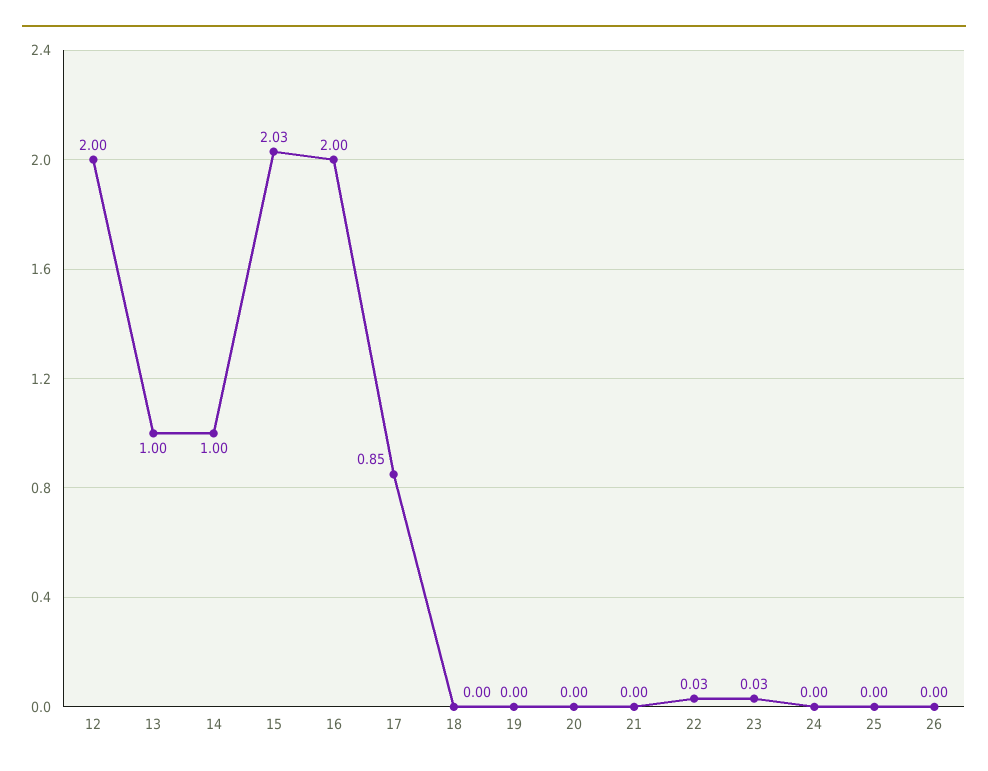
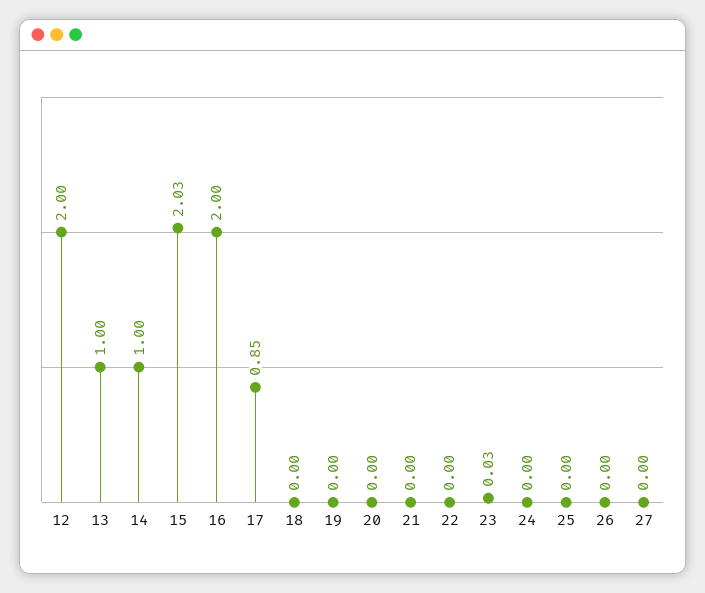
  {
    "12": 2,
    "13": 1,
    "14": 1,
    "15": 2.03,
    "16": 2,
    "17": 0.85,
    "18": 0,
    "19": 0,
    "20": 0,
    "21": 0,
-   "22": 0.03,
+   "22": 0,
    "23": 0.03,
    "24": 0,
    "25": 0,
-   "26": 0
+   "26": 0,
+   "27": 0
  }

